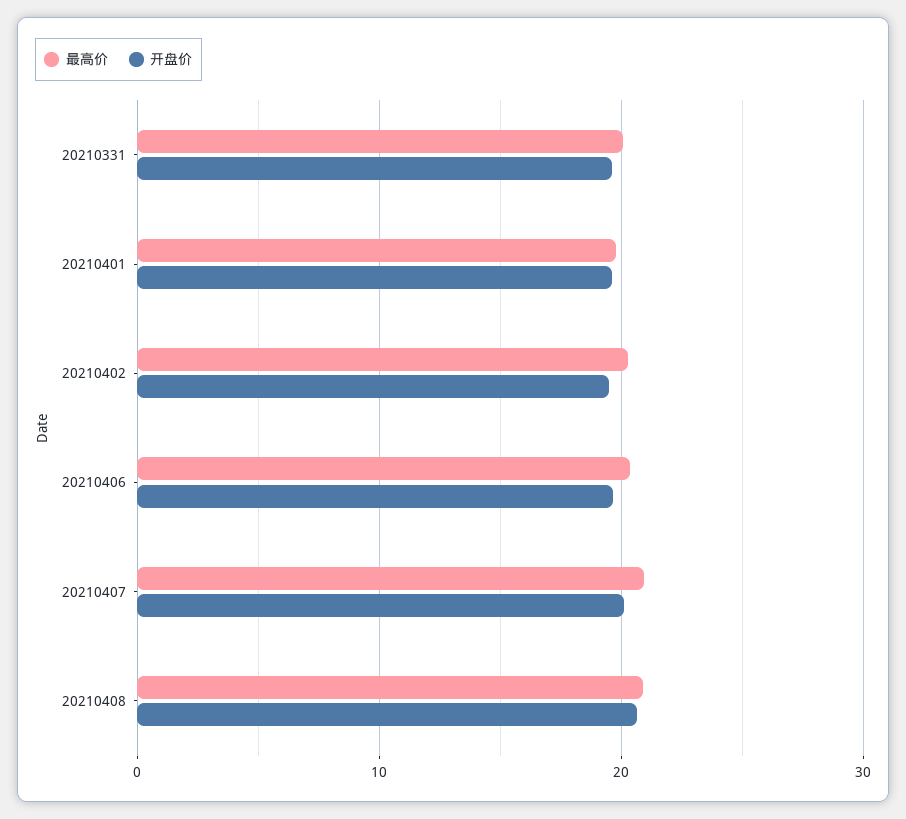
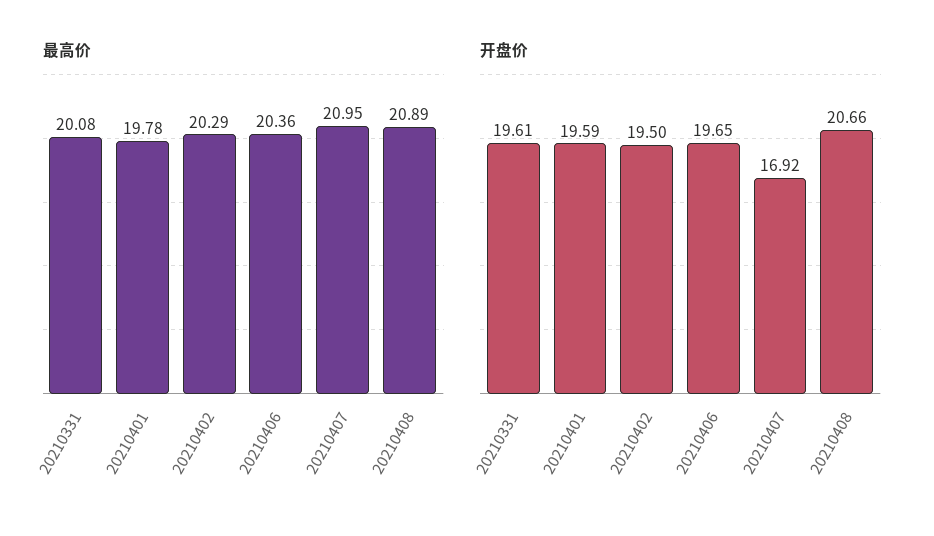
  {
    "最高价": {
      "20210331": 20.08,
      "20210401": 19.78,
      "20210402": 20.29,
      "20210406": 20.36,
      "20210407": 20.95,
      "20210408": 20.89
    },
    "开盘价": {
      "20210331": 19.61,
      "20210401": 19.59,
      "20210402": 19.5,
      "20210406": 19.65,
-     "20210407": 20,
+     "20210407": 16.92,
      "20210408": 20.66
    }
  }

